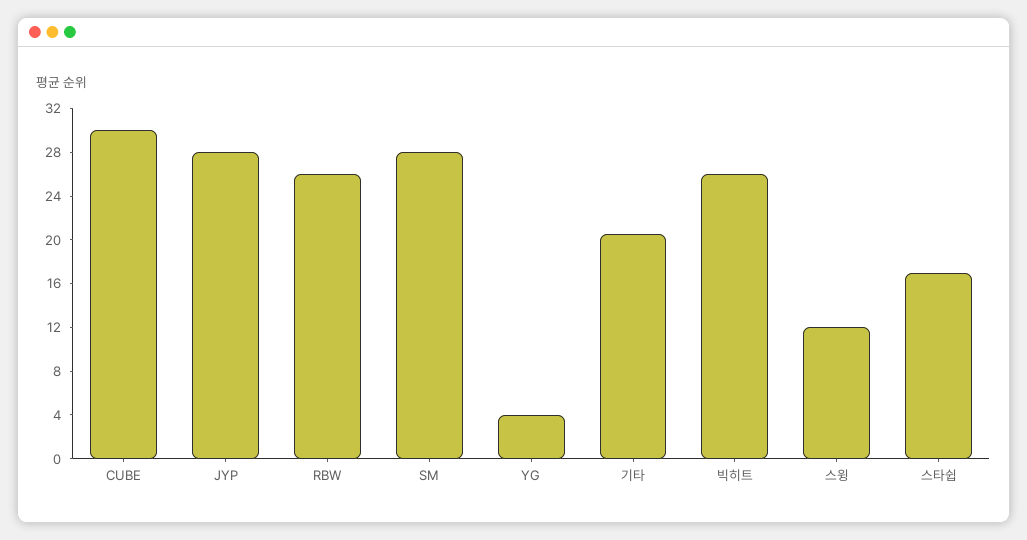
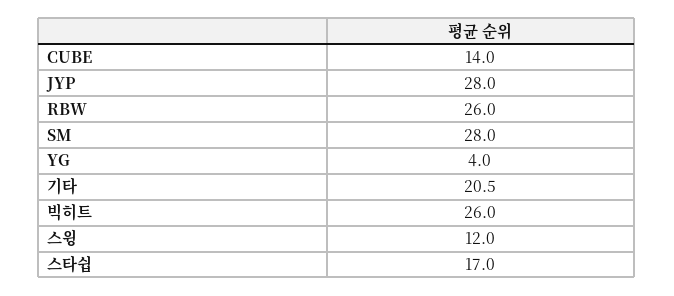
  {
-   "CUBE": 30,
+   "CUBE": 14,
    "JYP": 28,
    "RBW": 26,
    "SM": 28,
    "YG": 4,
    "기타": 20.5,
    "빅히트": 26,
    "스윙": 12,
    "스타쉽": 17
  }

